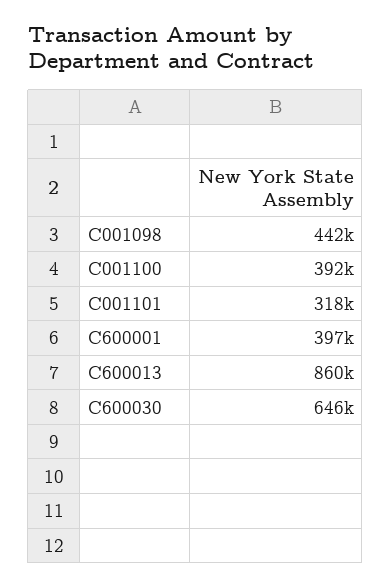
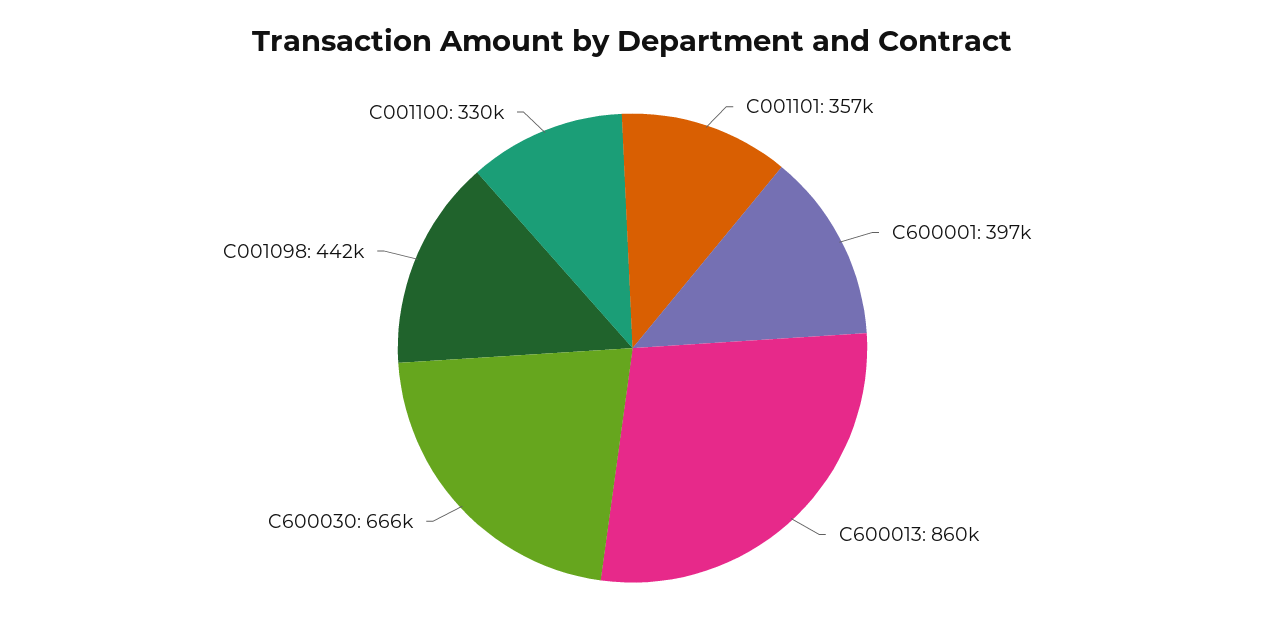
  {
    "C001098": 442000,
-   "C001100": 392000,
+   "C001100": 330000,
-   "C001101": 318000,
+   "C001101": 357000,
    "C600001": 397000,
    "C600013": 860000,
-   "C600030": 646000
+   "C600030": 666000
  }

